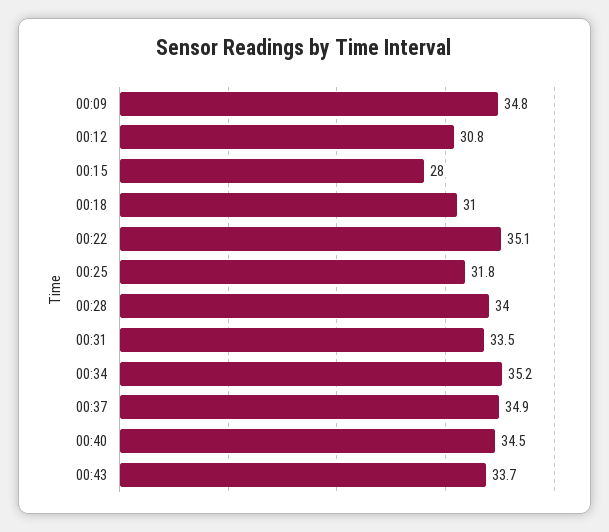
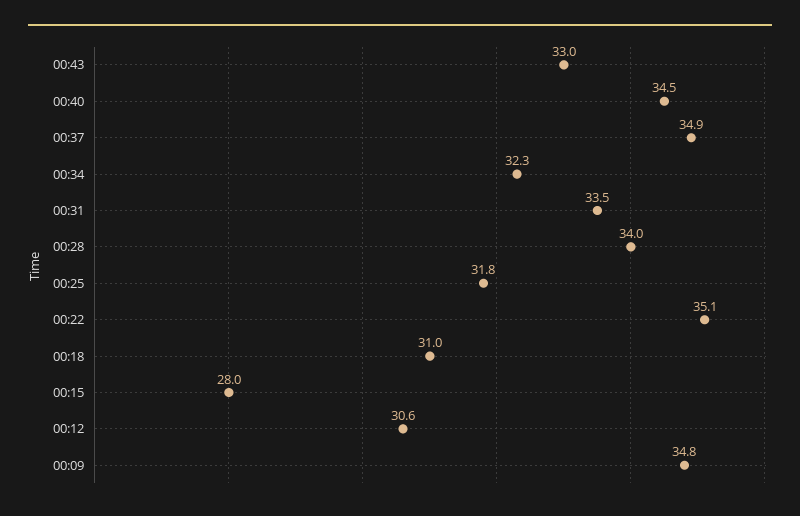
  {
    "00:09": 34.8,
-   "00:12": 30.8,
+   "00:12": 30.6,
    "00:15": 28,
    "00:18": 31,
    "00:22": 35.1,
    "00:25": 31.8,
    "00:28": 34,
    "00:31": 33.5,
-   "00:34": 35.2,
+   "00:34": 32.3,
    "00:37": 34.9,
    "00:40": 34.5,
-   "00:43": 33.7
+   "00:43": 33
  }

